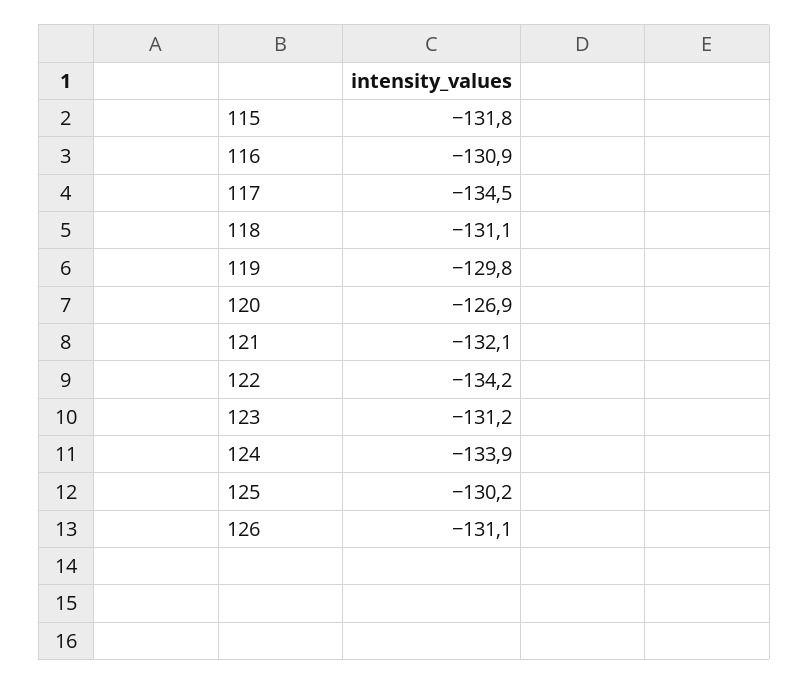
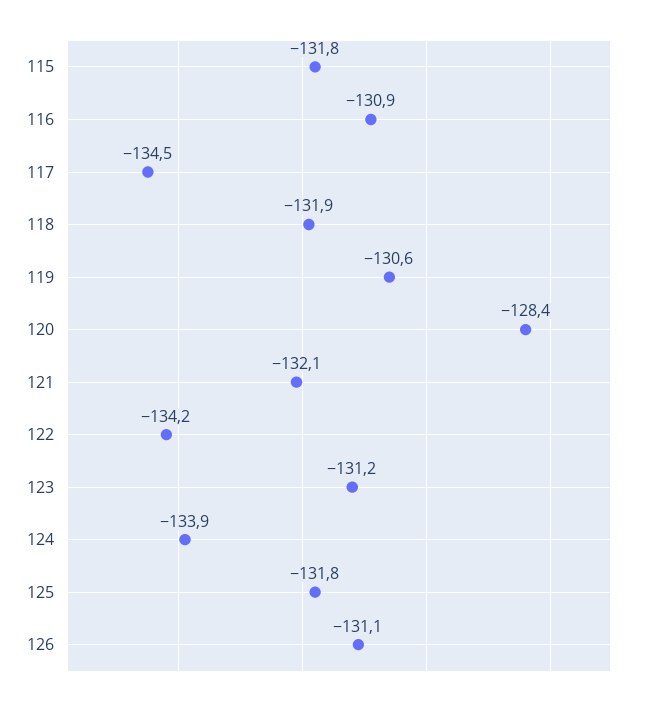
  {
    "115": -131.8,
    "116": -130.9,
    "117": -134.5,
-   "118": -131.1,
+   "118": -131.9,
-   "119": -129.8,
+   "119": -130.6,
-   "120": -126.9,
+   "120": -128.4,
    "121": -132.1,
    "122": -134.2,
    "123": -131.2,
    "124": -133.9,
-   "125": -130.2,
+   "125": -131.8,
    "126": -131.1
  }

